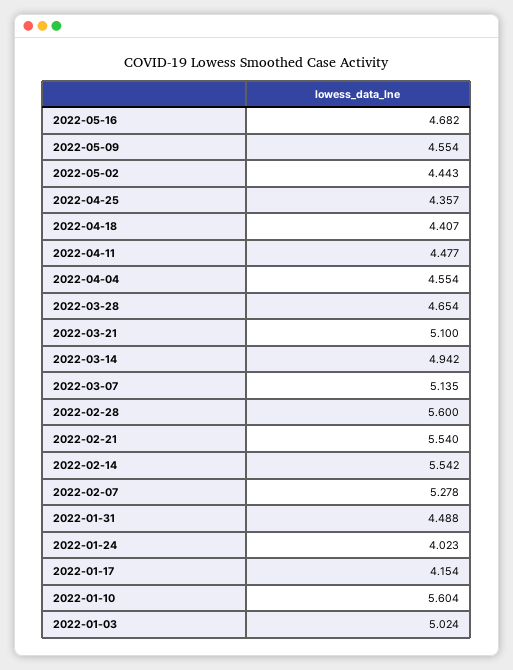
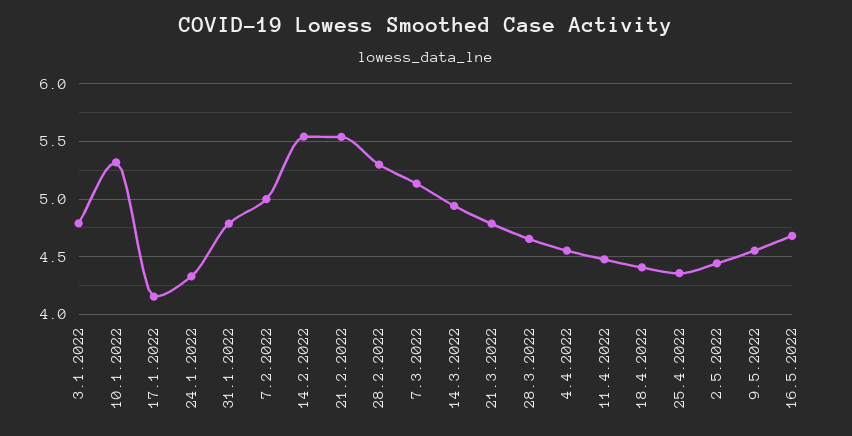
  {
    "2022-05-16": 4.682,
    "2022-05-09": 4.554,
    "2022-05-02": 4.443,
    "2022-04-25": 4.357,
    "2022-04-18": 4.407,
    "2022-04-11": 4.477,
    "2022-04-04": 4.554,
    "2022-03-28": 4.654,
-   "2022-03-21": 5.1,
+   "2022-03-21": 4.8,
    "2022-03-14": 4.942,
    "2022-03-07": 5.135,
-   "2022-02-28": 5.6,
+   "2022-02-28": 5.3,
    "2022-02-21": 5.54,
    "2022-02-14": 5.542,
-   "2022-02-07": 5.278,
+   "2022-02-07": 5,
-   "2022-01-31": 4.488,
+   "2022-01-31": 4.8,
-   "2022-01-24": 4.023,
+   "2022-01-24": 4.3,
    "2022-01-17": 4.154,
-   "2022-01-10": 5.604,
+   "2022-01-10": 5.3,
-   "2022-01-03": 5.024
+   "2022-01-03": 4.8
  }

